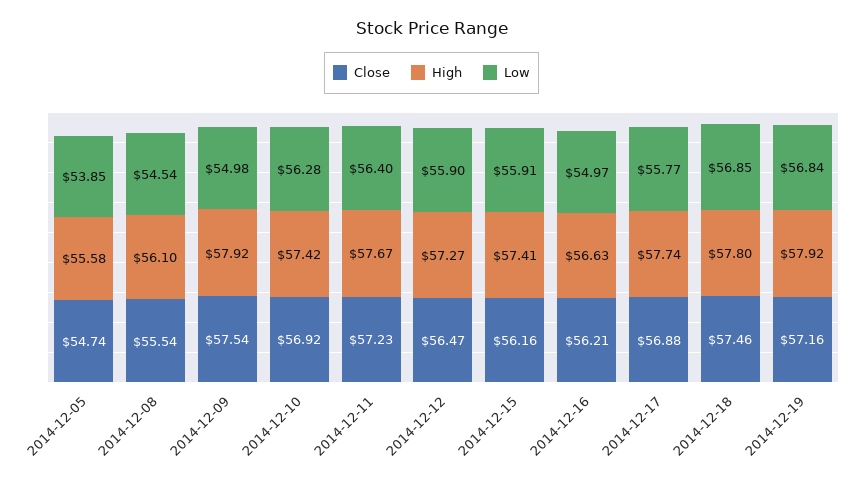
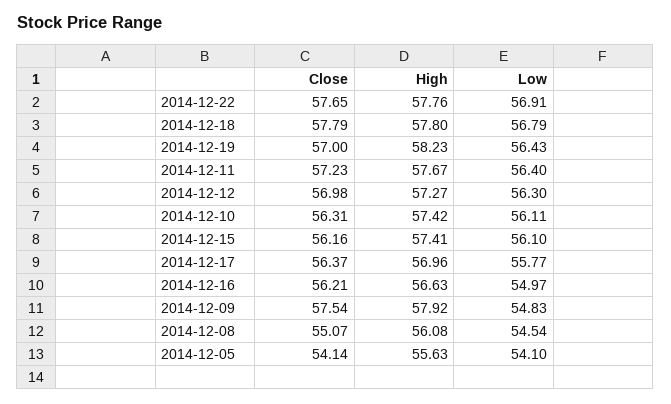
  {
    "Close": {
-     "2014-12-05": 54.74,
+     "2014-12-05": 54.14,
-     "2014-12-08": 55.54,
+     "2014-12-08": 55.07,
      "2014-12-09": 57.54,
-     "2014-12-10": 56.92,
+     "2014-12-10": 56.31,
      "2014-12-11": 57.23,
-     "2014-12-12": 56.47,
+     "2014-12-12": 56.98,
      "2014-12-15": 56.16,
      "2014-12-16": 56.21,
-     "2014-12-17": 56.88,
+     "2014-12-17": 56.37,
-     "2014-12-18": 57.46,
+     "2014-12-18": 57.79,
-     "2014-12-19": 57.16
+     "2014-12-19": 57,
+     "2014-12-22": 57.65
    },
    "High": {
-     "2014-12-05": 55.58,
+     "2014-12-05": 55.63,
-     "2014-12-08": 56.1,
+     "2014-12-08": 56.08,
      "2014-12-09": 57.92,
      "2014-12-10": 57.42,
      "2014-12-11": 57.67,
      "2014-12-12": 57.27,
      "2014-12-15": 57.41,
      "2014-12-16": 56.63,
-     "2014-12-17": 57.74,
+     "2014-12-17": 56.96,
      "2014-12-18": 57.8,
-     "2014-12-19": 57.92
+     "2014-12-19": 58.23,
+     "2014-12-22": 57.76
    },
    "Low": {
-     "2014-12-05": 53.85,
+     "2014-12-05": 54.1,
      "2014-12-08": 54.54,
-     "2014-12-09": 54.98,
+     "2014-12-09": 54.83,
-     "2014-12-10": 56.28,
+     "2014-12-10": 56.11,
      "2014-12-11": 56.4,
-     "2014-12-12": 55.9,
+     "2014-12-12": 56.3,
-     "2014-12-15": 55.91,
+     "2014-12-15": 56.1,
      "2014-12-16": 54.97,
      "2014-12-17": 55.77,
-     "2014-12-18": 56.85,
+     "2014-12-18": 56.79,
-     "2014-12-19": 56.84
+     "2014-12-19": 56.43,
+     "2014-12-22": 56.91
    }
  }

